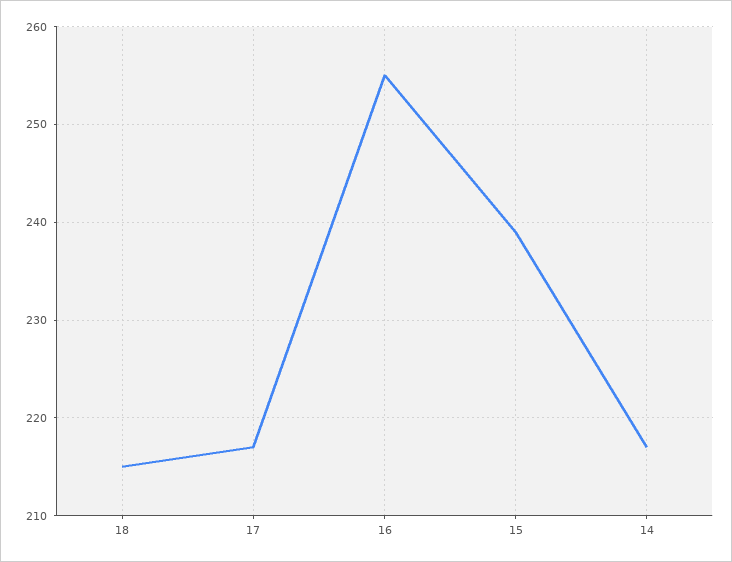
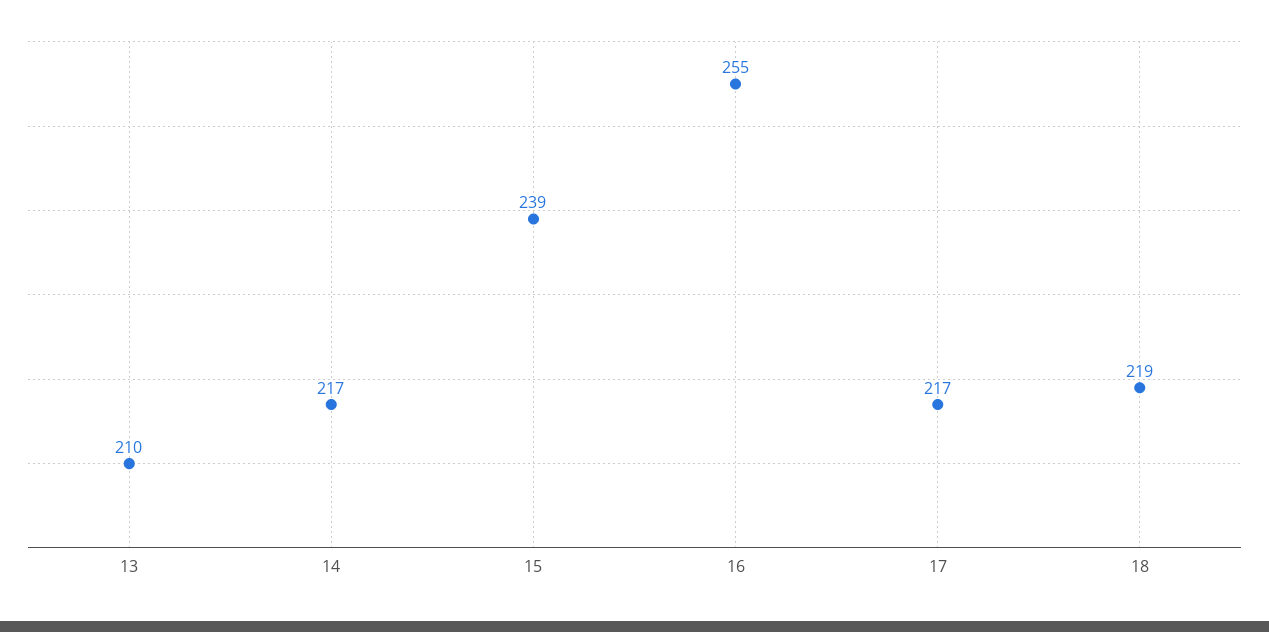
  {
-   "18": 215,
+   "18": 219,
    "17": 217,
    "16": 255,
    "15": 239,
-   "14": 217
+   "14": 217,
+   "13": 210
  }

